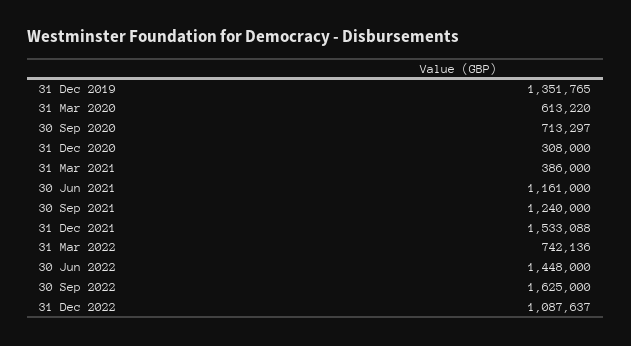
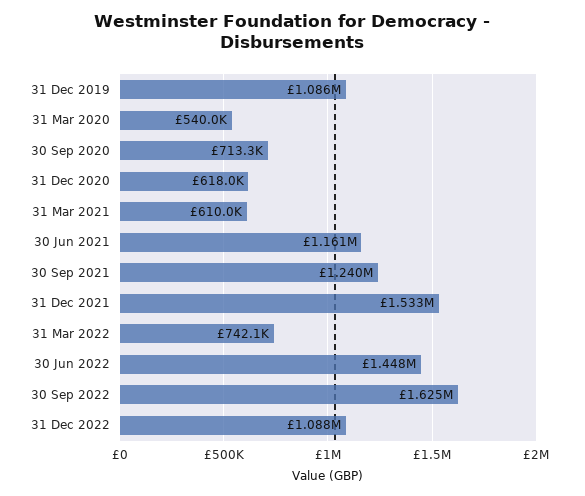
  {
-   "31 Dec 2019": 1351765,
+   "31 Dec 2019": 1086000,
-   "31 Mar 2020": 613220,
+   "31 Mar 2020": 540000,
    "30 Sep 2020": 713297,
-   "31 Dec 2020": 308000,
+   "31 Dec 2020": 618000,
-   "31 Mar 2021": 386000,
+   "31 Mar 2021": 610000,
    "30 Jun 2021": 1161000,
    "30 Sep 2021": 1240000,
    "31 Dec 2021": 1533088,
    "31 Mar 2022": 742136,
    "30 Jun 2022": 1448000,
    "30 Sep 2022": 1625000,
    "31 Dec 2022": 1087637
  }

